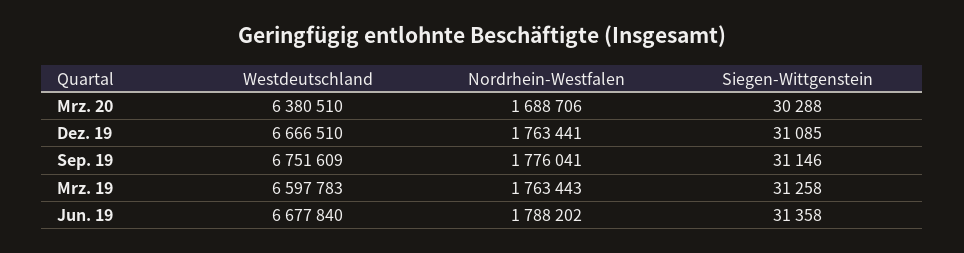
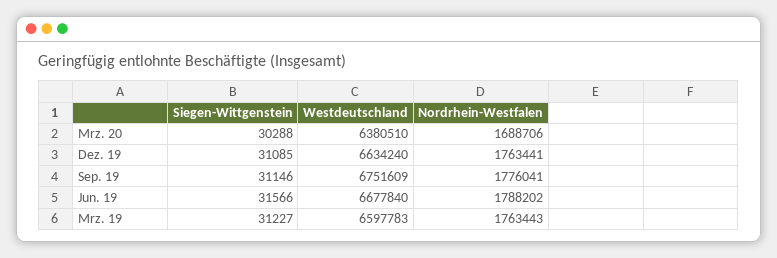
  {
    "Westdeutschland": {
      "Mrz. 20": 6380510,
-     "Dez. 19": 6666510,
+     "Dez. 19": 6634240,
      "Sep. 19": 6751609,
      "Mrz. 19": 6597783,
      "Jun. 19": 6677840
    },
    "Nordrhein-Westfalen": {
      "Mrz. 20": 1688706,
      "Dez. 19": 1763441,
      "Sep. 19": 1776041,
      "Mrz. 19": 1763443,
      "Jun. 19": 1788202
    },
    "Siegen-Wittgenstein": {
      "Mrz. 20": 30288,
      "Dez. 19": 31085,
      "Sep. 19": 31146,
-     "Mrz. 19": 31258,
+     "Mrz. 19": 31227,
-     "Jun. 19": 31358
+     "Jun. 19": 31566
    }
  }

